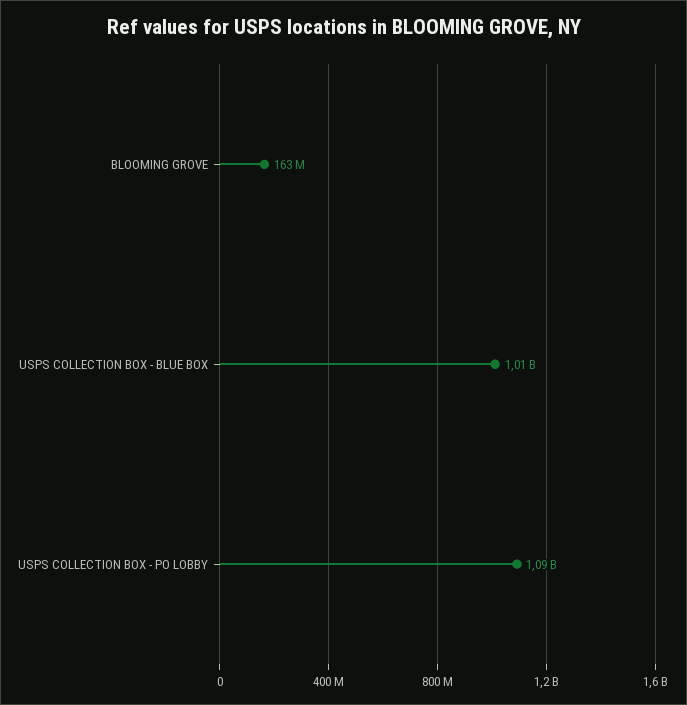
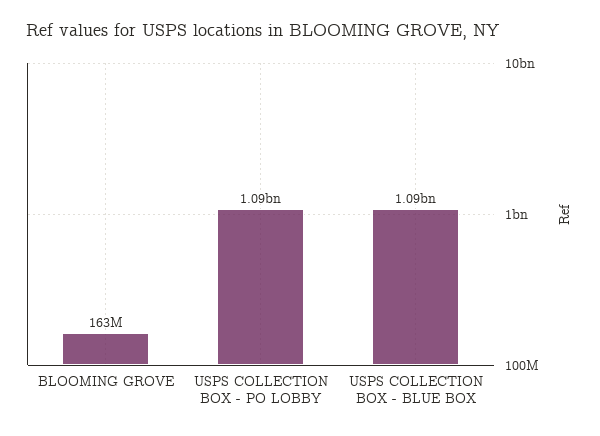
  {
    "BLOOMING GROVE": 163000000,
-   "USPS COLLECTION BOX - BLUE BOX": 1010000000,
+   "USPS COLLECTION BOX - BLUE BOX": 1090000000,
    "USPS COLLECTION BOX - PO LOBBY": 1090000000
  }

